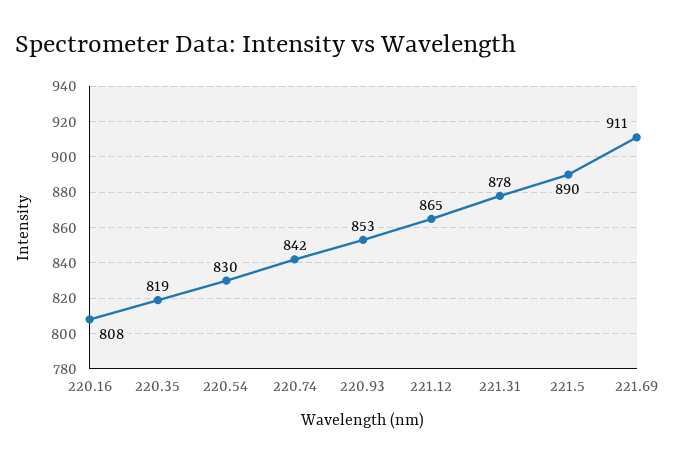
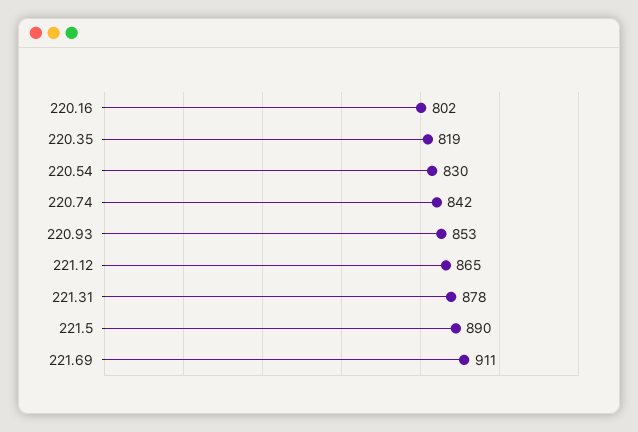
  {
-   "220.16": 808,
+   "220.16": 802,
    "220.35": 819,
    "220.54": 830,
    "220.74": 842,
    "220.93": 853,
    "221.12": 865,
    "221.31": 878,
    "221.5": 890,
    "221.69": 911
  }

